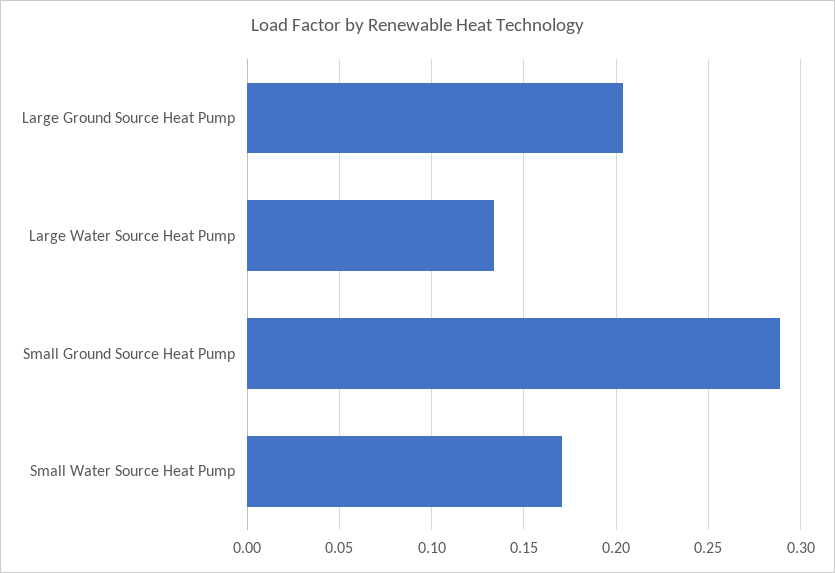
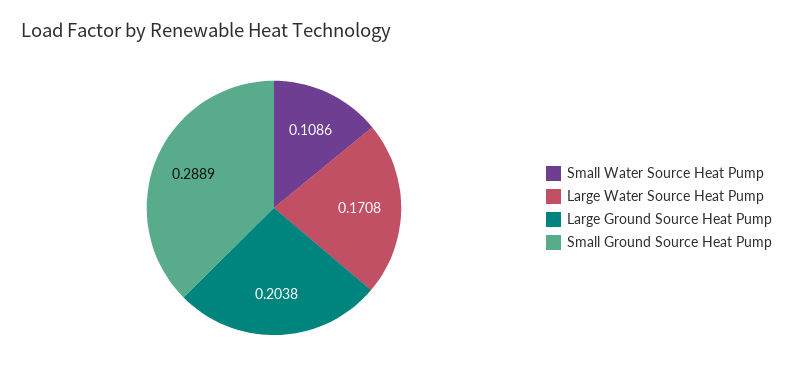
  {
    "Large Ground Source Heat Pump": 0.2038,
-   "Large Water Source Heat Pump": 0.135,
+   "Large Water Source Heat Pump": 0.1708,
    "Small Ground Source Heat Pump": 0.2889,
-   "Small Water Source Heat Pump": 0.17
+   "Small Water Source Heat Pump": 0.1086
  }

